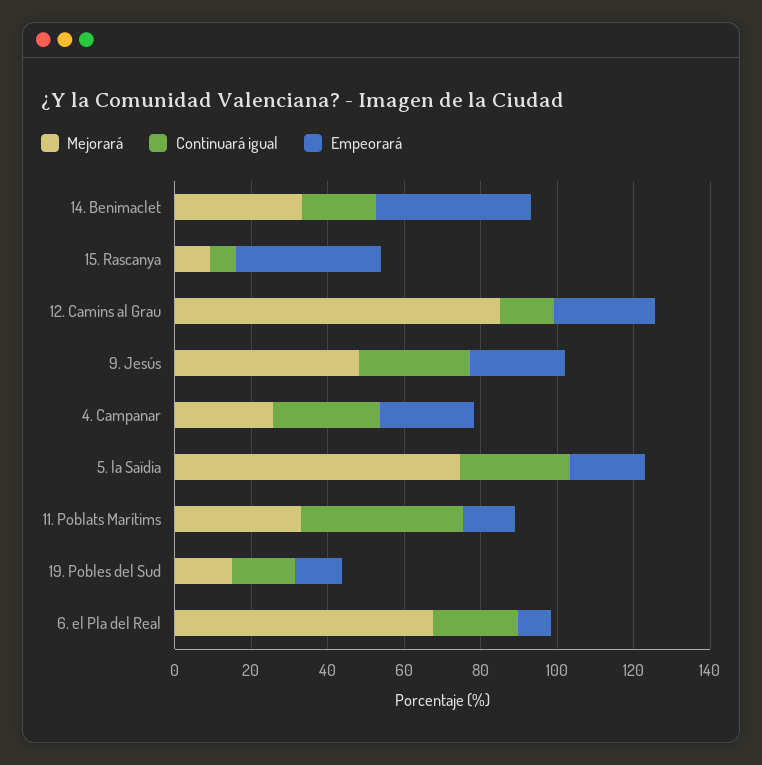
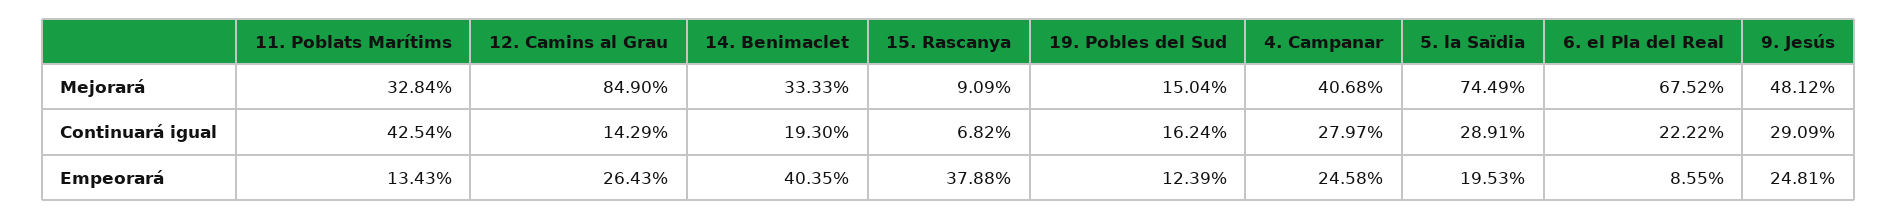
  {
    "Mejorará": {
      "14. Benimaclet": 33.33,
      "15. Rascanya": 9.09,
      "12. Camins al Grau": 84.9,
      "9. Jesús": 48.12,
-     "4. Campanar": 25,
+     "4. Campanar": 40.68,
      "5. la Saïdia": 74.49,
      "11. Poblats Marítims": 32.84,
      "19. Pobles del Sud": 15.04,
      "6. el Pla del Real": 67.52
    },
    "Continuará igual": {
      "14. Benimaclet": 19.3,
      "15. Rascanya": 6.82,
      "12. Camins al Grau": 14.29,
      "9. Jesús": 29.09,
      "4. Campanar": 27.97,
      "5. la Saïdia": 28.91,
      "11. Poblats Marítims": 42.54,
      "19. Pobles del Sud": 16.24,
      "6. el Pla del Real": 22.22
    },
    "Empeorará": {
      "14. Benimaclet": 40.35,
      "15. Rascanya": 37.88,
      "12. Camins al Grau": 26.43,
      "9. Jesús": 24.81,
      "4. Campanar": 24.58,
      "5. la Saïdia": 19.53,
      "11. Poblats Marítims": 13.43,
      "19. Pobles del Sud": 12.39,
      "6. el Pla del Real": 8.55
    }
  }

